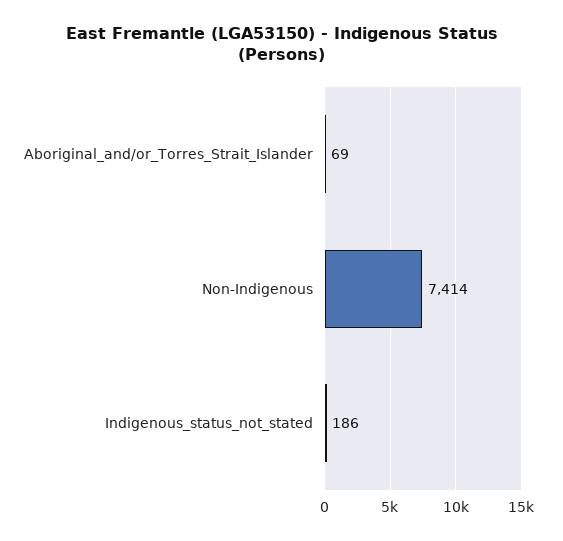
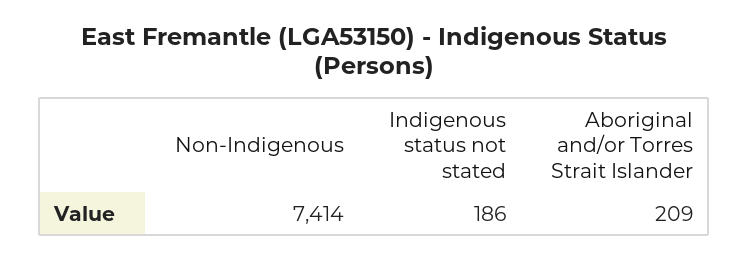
  {
-   "Aboriginal_and/or_Torres_Strait_Islander": 69,
+   "Aboriginal_and/or_Torres_Strait_Islander": 209,
    "Non-Indigenous": 7414,
    "Indigenous_status_not_stated": 186
  }

